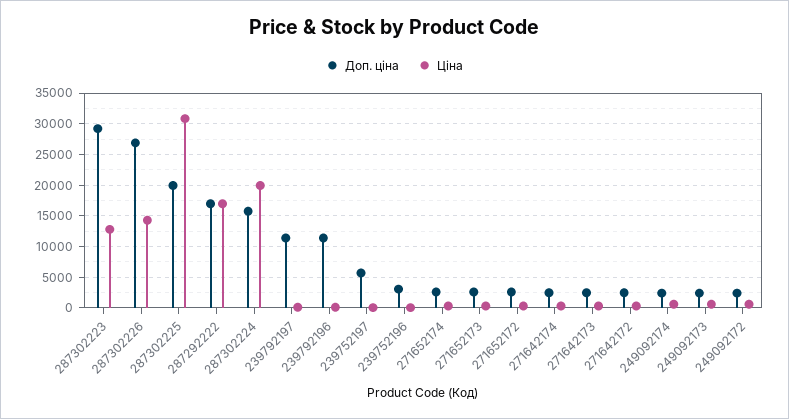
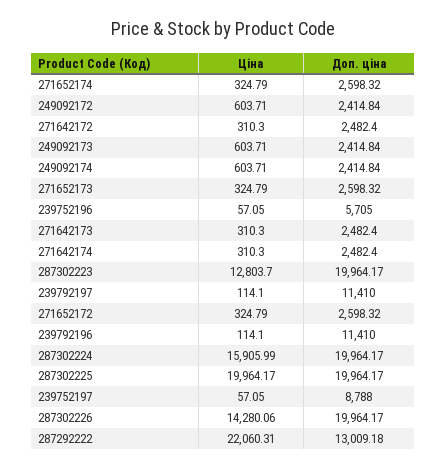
  {
    "Доп. ціна": {
-     "287302223": 29000,
+     "287302223": 19964.17,
-     "287302226": 27000,
+     "287302226": 19964.17,
      "287302225": 19964.17,
-     "287292222": 17000,
+     "287292222": 13009.18,
-     "287302224": 16000,
+     "287302224": 19964.17,
      "239792197": 11410,
      "239792196": 11410,
-     "239752197": 6000,
+     "239752197": 8788,
-     "239752196": 3000,
+     "239752196": 5705,
      "271652174": 2598.32,
      "271652173": 2598.32,
      "271652172": 2598.32,
      "271642174": 2482.4,
      "271642173": 2482.4,
      "271642172": 2482.4,
      "249092174": 2414.84,
      "249092173": 2414.84,
      "249092172": 2414.84
    },
    "Ціна": {
      "287302223": 12803.7,
      "287302226": 14280.06,
-     "287302225": 31000,
+     "287302225": 19964.17,
-     "287292222": 17000,
+     "287292222": 22060.31,
-     "287302224": 20000,
+     "287302224": 15905.99,
      "239792197": 114.1,
      "239792196": 114.1,
      "239752197": 57.05,
      "239752196": 57.05,
      "271652174": 324.79,
      "271652173": 324.79,
      "271652172": 324.79,
      "271642174": 310.3,
      "271642173": 310.3,
      "271642172": 310.3,
      "249092174": 603.71,
      "249092173": 603.71,
      "249092172": 603.71
    }
  }

